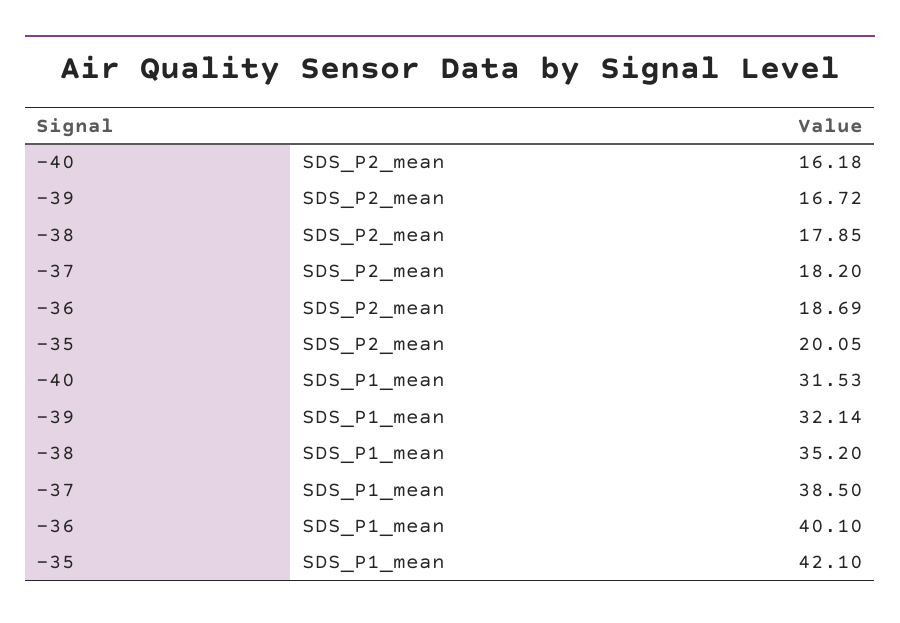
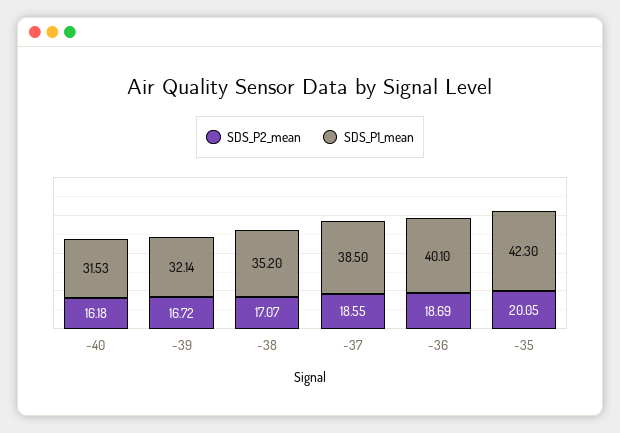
  {
    "SDS_P2_mean": {
      "-40": 16.18,
      "-39": 16.72,
-     "-38": 17.85,
+     "-38": 17.07,
-     "-37": 18.2,
+     "-37": 18.55,
      "-36": 18.69,
      "-35": 20.05
    },
    "SDS_P1_mean": {
      "-40": 31.53,
      "-39": 32.14,
      "-38": 35.2,
      "-37": 38.5,
      "-36": 40.1,
-     "-35": 42.1
+     "-35": 42.3
    }
  }

